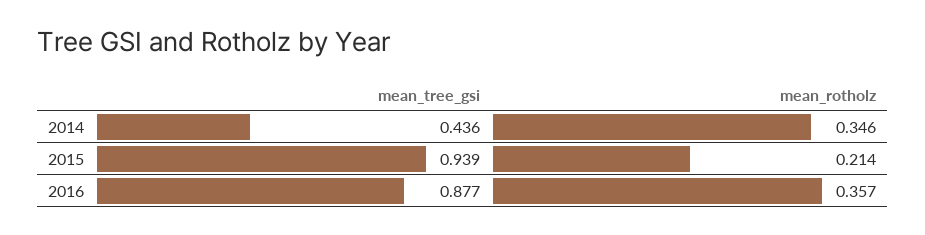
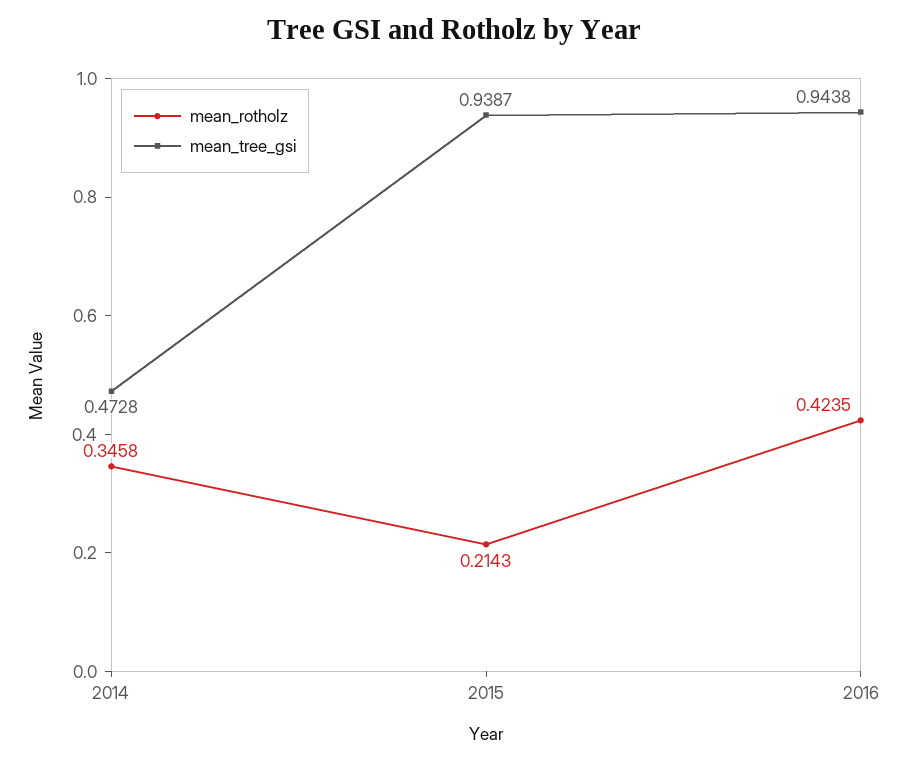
  {
    "mean_tree_gsi": {
-     "2014": 0.436,
+     "2014": 0.4728,
      "2015": 0.9387,
-     "2016": 0.877
+     "2016": 0.9438
    },
    "mean_rotholz": {
      "2014": 0.3458,
      "2015": 0.2143,
-     "2016": 0.357
+     "2016": 0.4235
    }
  }

